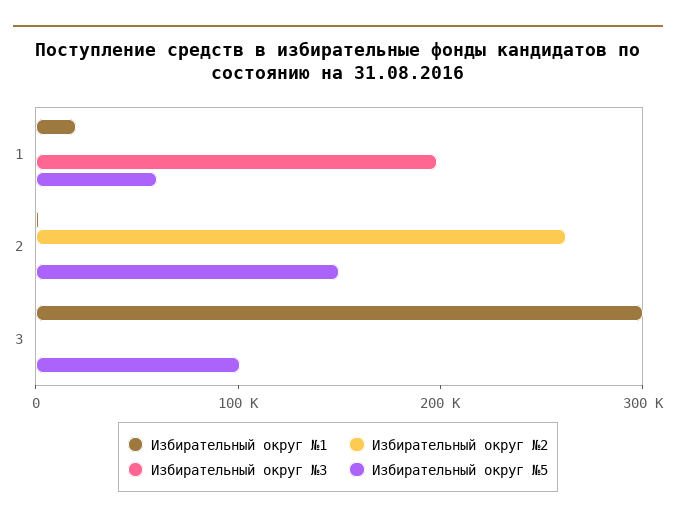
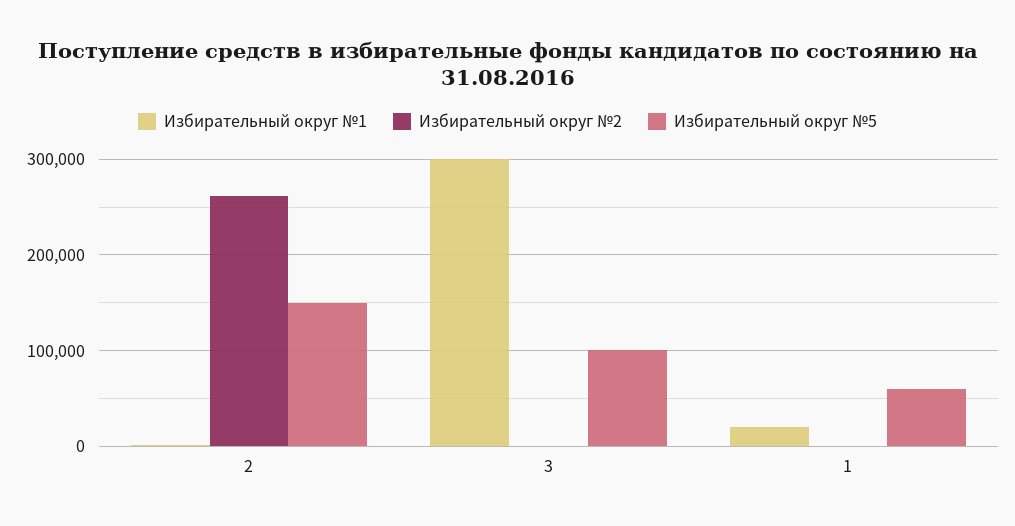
  {
    "Избирательный округ №1": {
      "1": 20000,
      "2": 0,
      "3": 300000
    },
    "Избирательный округ №2": {
      "1": 0,
      "2": 260000,
      "3": 0
    },
-   "Избирательный округ №3": {
-     "1": 200000,
-     "2": 0,
-     "3": 0
-   },
    "Избирательный округ №5": {
      "1": 60000,
      "2": 150000,
      "3": 100000
    }
  }

